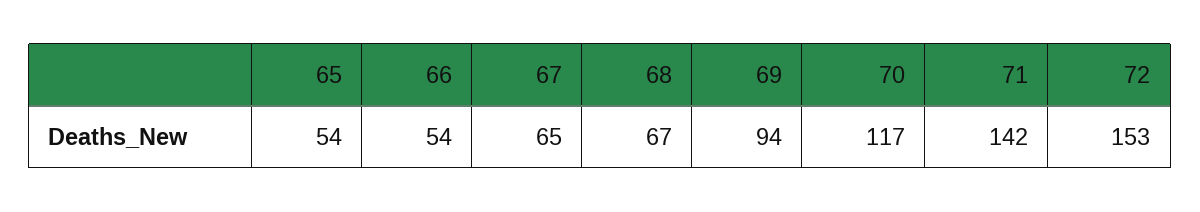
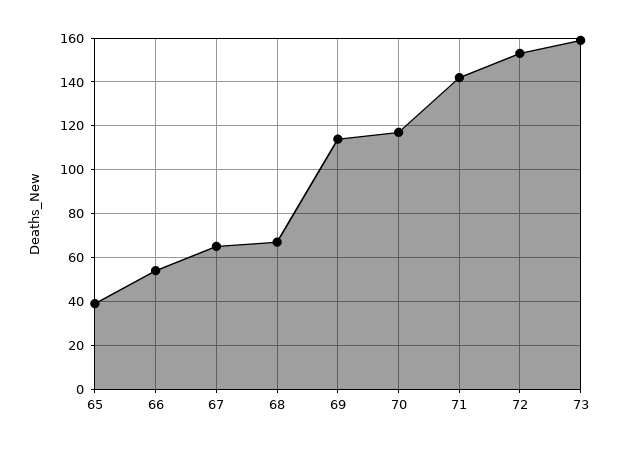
  {
-   "65": 54,
+   "65": 40,
    "66": 54,
    "67": 65,
    "68": 67,
-   "69": 94,
+   "69": 115,
    "70": 117,
    "71": 142,
-   "72": 153
+   "72": 153,
+   "73": 160
  }

